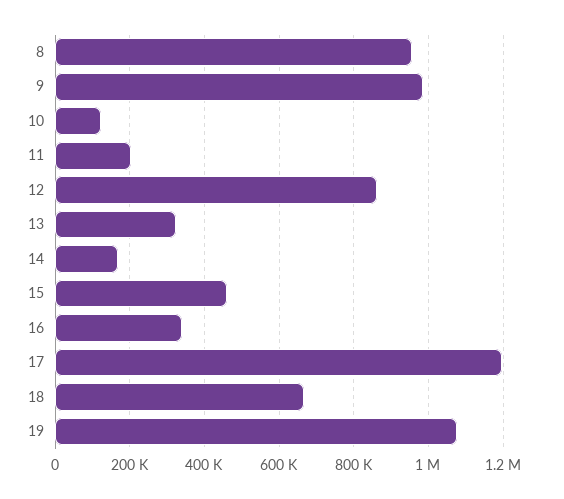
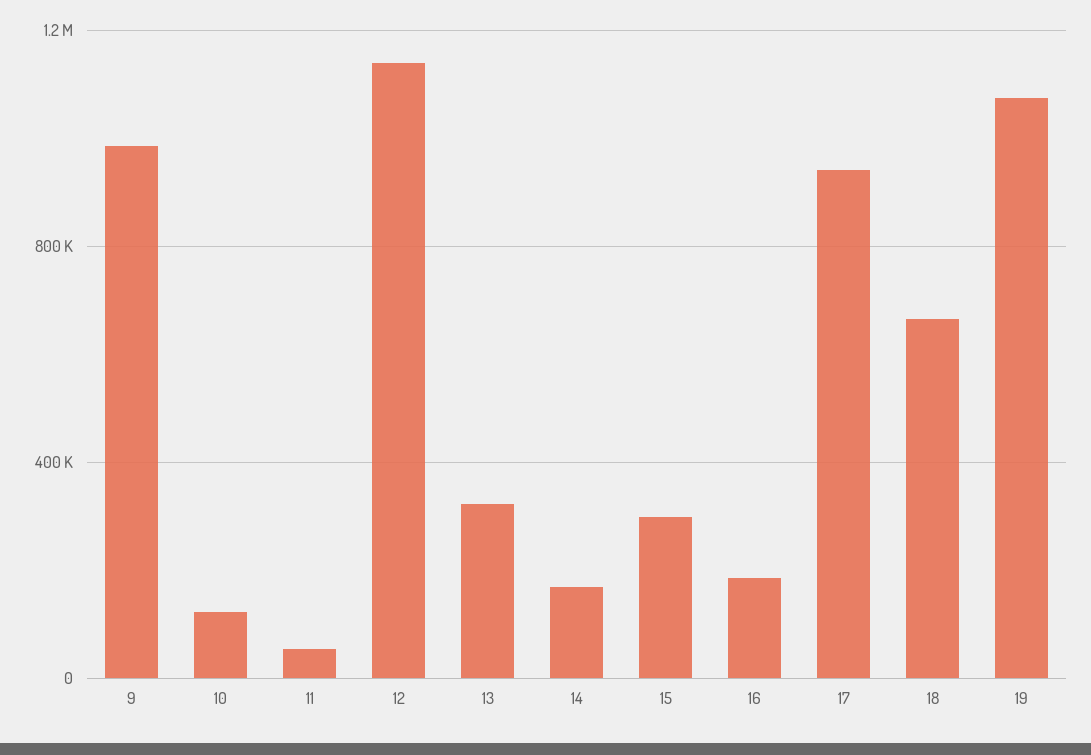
  {
-   "8": 960000,
    "9": 980000,
    "10": 120000,
-   "11": 200000,
+   "11": 50000,
-   "12": 860000,
+   "12": 1150000,
    "13": 320000,
    "14": 160000,
-   "15": 460000,
+   "15": 300000,
-   "16": 340000,
+   "16": 200000,
-   "17": 1200000,
+   "17": 950000,
    "18": 660000,
    "19": 1080000
  }

